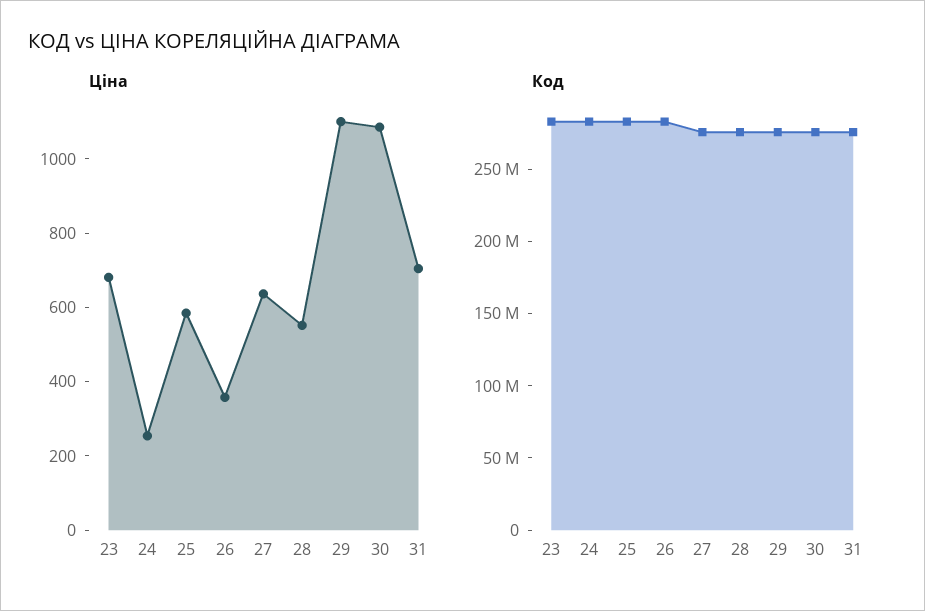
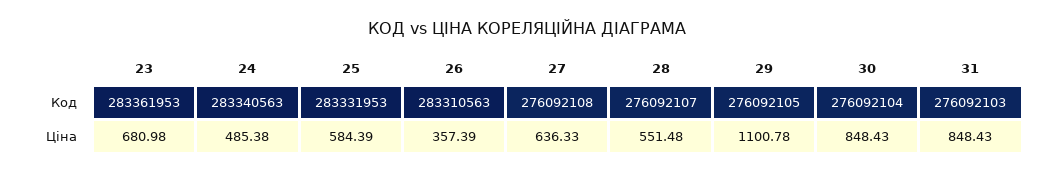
  {
    "Ціна": {
      "23": 680.98,
-     "24": 250,
+     "24": 485.38,
      "25": 584.39,
      "26": 357.39,
      "27": 636.33,
      "28": 551.48,
      "29": 1100.78,
-     "30": 1100,
+     "30": 848.43,
-     "31": 700
+     "31": 848.43
    },
    "Код": {
      "23": 283361953,
      "24": 283340563,
      "25": 283331953,
      "26": 283310563,
      "27": 276092108,
      "28": 276092107,
      "29": 276092105,
      "30": 276092104,
      "31": 276092103
    }
  }

